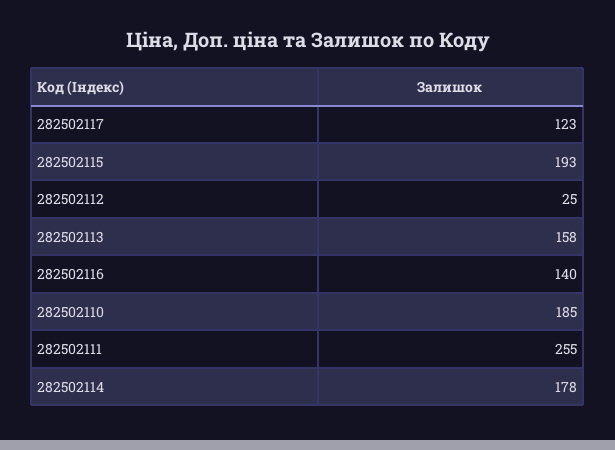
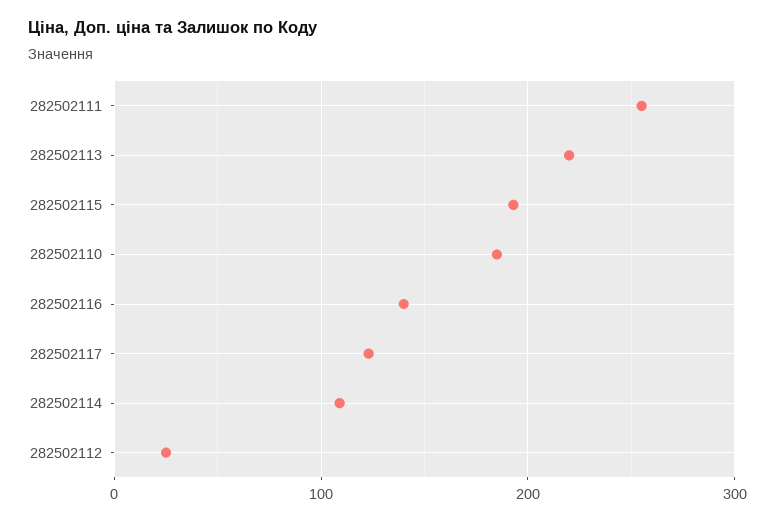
  {
    "282502117": 123,
    "282502115": 193,
    "282502112": 25,
-   "282502113": 158,
+   "282502113": 220,
    "282502116": 140,
    "282502110": 185,
    "282502111": 255,
-   "282502114": 178
+   "282502114": 110
  }

